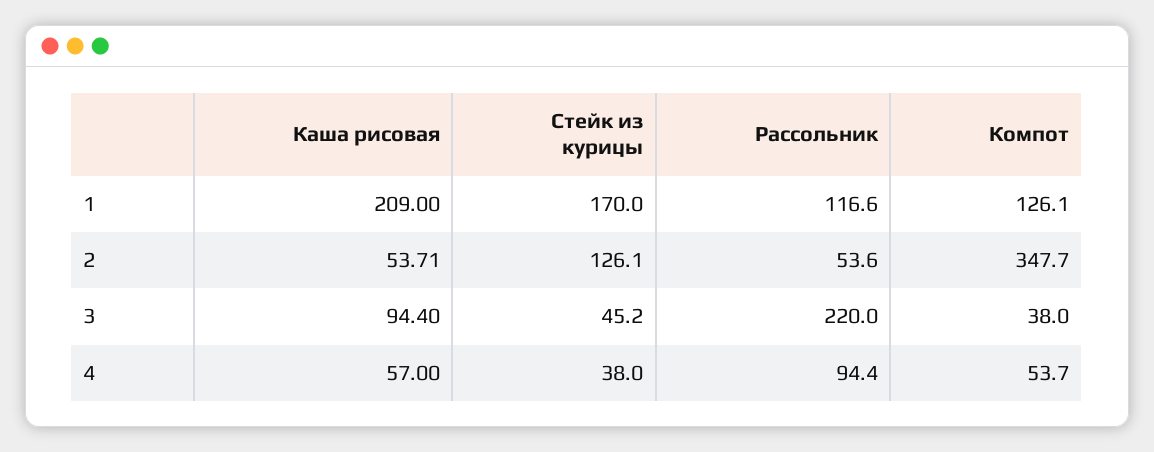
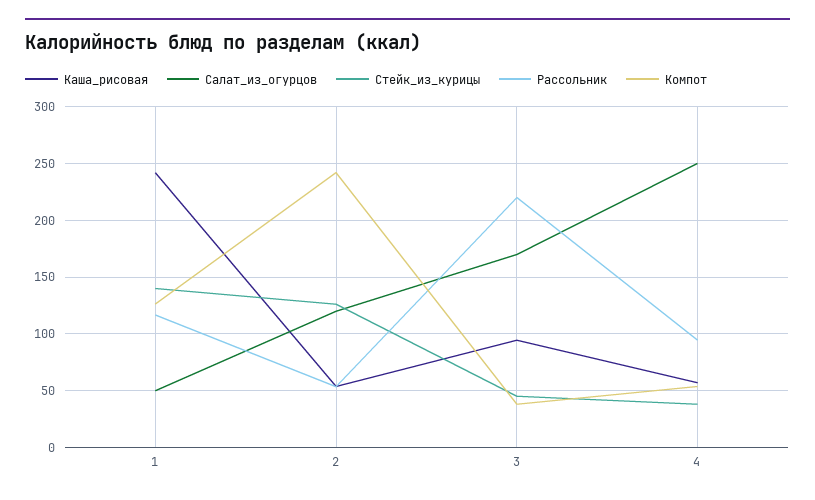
  {
    "Каша рисовая": {
-     "1": 209,
+     "1": 240,
      "2": 53.71,
      "3": 94.4,
      "4": 57
    },
    "Стейк из курицы": {
-     "1": 170,
+     "1": 140,
      "2": 126.1,
      "3": 45.2,
      "4": 38
    },
    "Рассольник": {
      "1": 116.6,
      "2": 53.6,
      "3": 220,
      "4": 94.4
    },
    "Компот": {
      "1": 126.1,
-     "2": 347.7,
+     "2": 240,
      "3": 38,
      "4": 53.7
-   }
+   },
+   "Салат_из_огурцов": {
+     "1": 50,
+     "2": 120,
+     "3": 170,
+     "4": 250
+   }
  }

